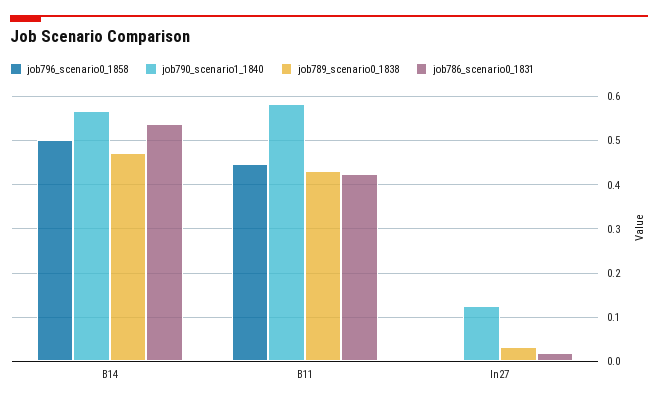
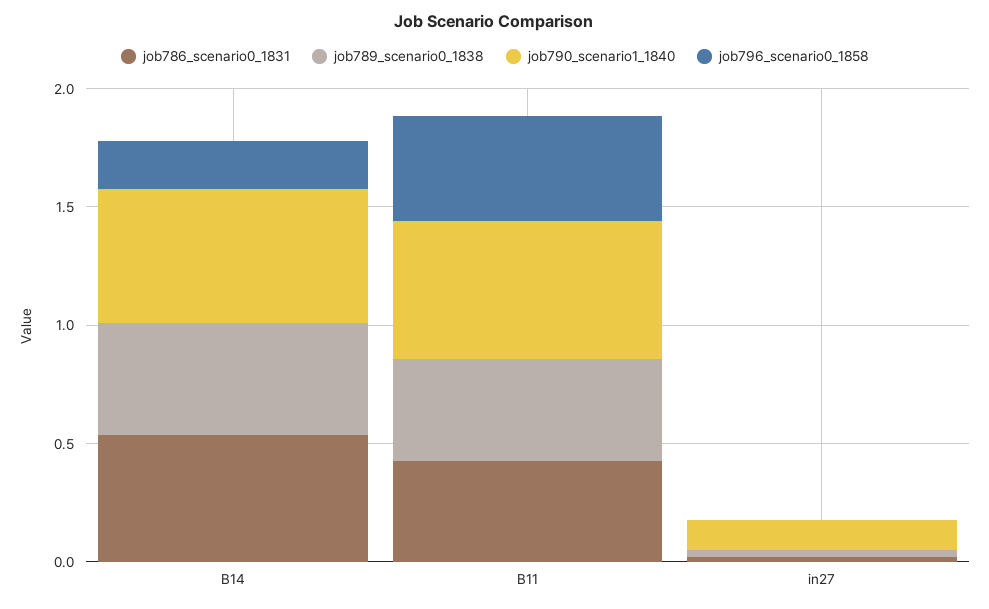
  {
    "job796_scenario0_1858": {
-     "B14": 0.5,
+     "B14": 0.2,
      "B11": 0.44,
      "In27": 0
    },
    "job790_scenario1_1840": {
      "B14": 0.56,
      "B11": 0.58,
      "In27": 0.12
    },
    "job789_scenario0_1838": {
      "B14": 0.48,
      "B11": 0.44,
      "In27": 0.04
    },
    "job786_scenario0_1831": {
      "B14": 0.54,
      "B11": 0.42,
      "In27": 0.02
    }
  }

